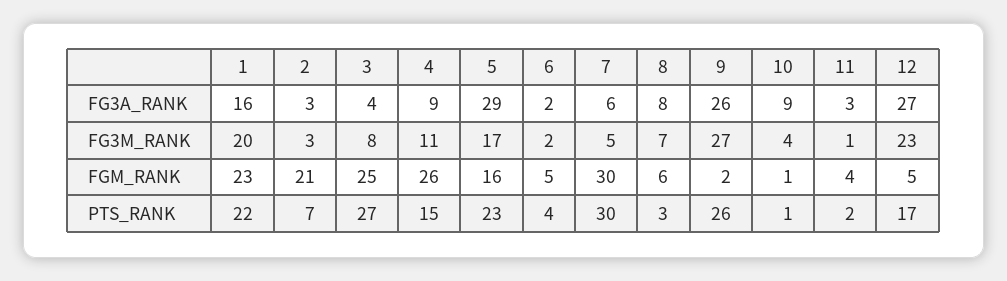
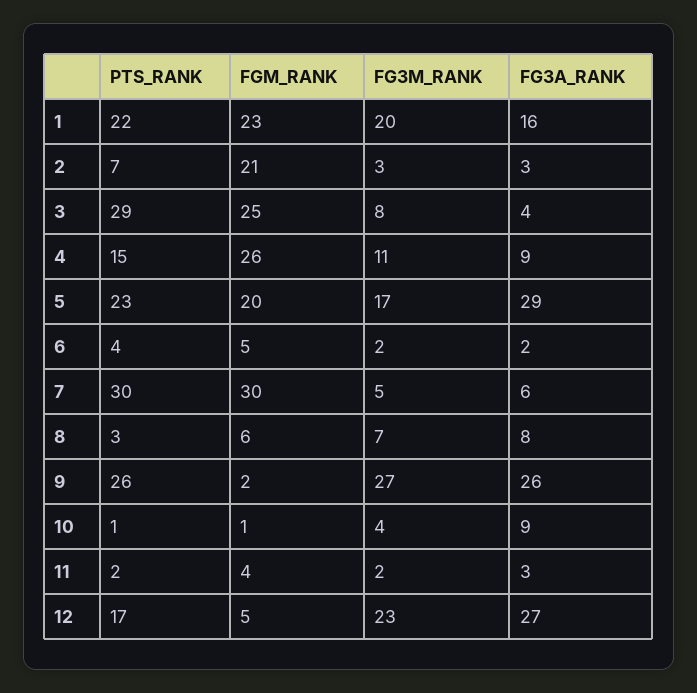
  {
    "1": {
      "FG3A_RANK": 16,
      "FG3M_RANK": 20,
      "FGM_RANK": 23,
      "PTS_RANK": 22
    },
    "2": {
      "FG3A_RANK": 3,
      "FG3M_RANK": 3,
      "FGM_RANK": 21,
      "PTS_RANK": 7
    },
    "3": {
      "FG3A_RANK": 4,
      "FG3M_RANK": 8,
      "FGM_RANK": 25,
-     "PTS_RANK": 27
+     "PTS_RANK": 29
    },
    "4": {
      "FG3A_RANK": 9,
      "FG3M_RANK": 11,
      "FGM_RANK": 26,
      "PTS_RANK": 15
    },
    "5": {
      "FG3A_RANK": 29,
      "FG3M_RANK": 17,
-     "FGM_RANK": 16,
+     "FGM_RANK": 20,
      "PTS_RANK": 23
    },
    "6": {
      "FG3A_RANK": 2,
      "FG3M_RANK": 2,
      "FGM_RANK": 5,
      "PTS_RANK": 4
    },
    "7": {
      "FG3A_RANK": 6,
      "FG3M_RANK": 5,
      "FGM_RANK": 30,
      "PTS_RANK": 30
    },
    "8": {
      "FG3A_RANK": 8,
      "FG3M_RANK": 7,
      "FGM_RANK": 6,
      "PTS_RANK": 3
    },
    "9": {
      "FG3A_RANK": 26,
      "FG3M_RANK": 27,
      "FGM_RANK": 2,
      "PTS_RANK": 26
    },
    "10": {
      "FG3A_RANK": 9,
      "FG3M_RANK": 4,
      "FGM_RANK": 1,
      "PTS_RANK": 1
    },
    "11": {
      "FG3A_RANK": 3,
-     "FG3M_RANK": 1,
+     "FG3M_RANK": 2,
      "FGM_RANK": 4,
      "PTS_RANK": 2
    },
    "12": {
      "FG3A_RANK": 27,
      "FG3M_RANK": 23,
      "FGM_RANK": 5,
      "PTS_RANK": 17
    }
  }

